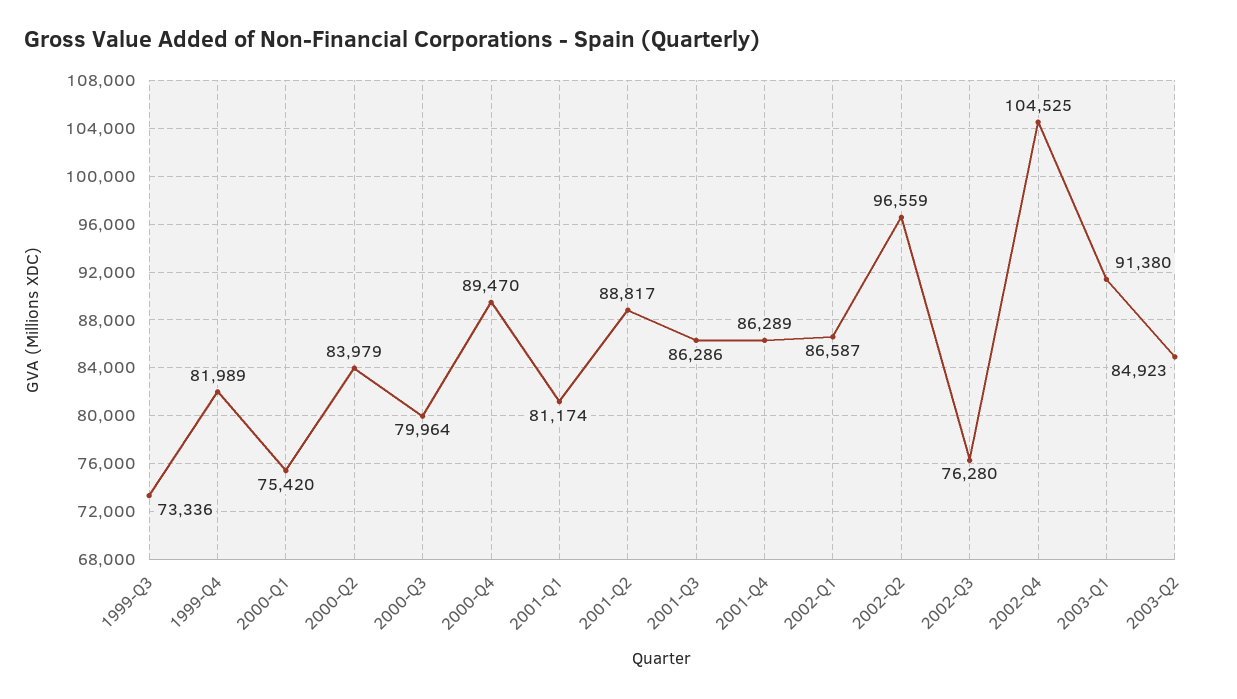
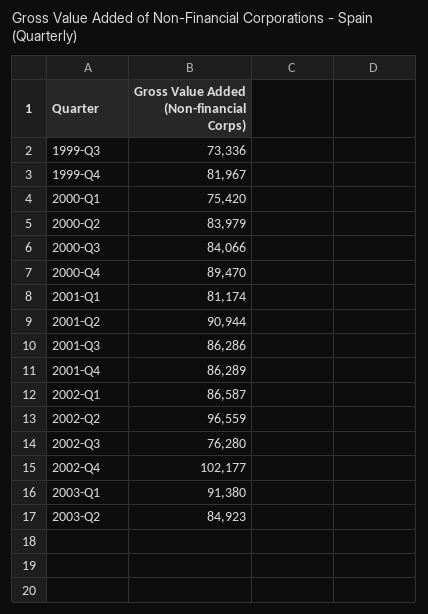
  {
    "1999-Q3": 73336,
-   "1999-Q4": 81989,
+   "1999-Q4": 81967,
    "2000-Q1": 75420,
    "2000-Q2": 83979,
-   "2000-Q3": 79964,
+   "2000-Q3": 84066,
    "2000-Q4": 89470,
    "2001-Q1": 81174,
-   "2001-Q2": 88817,
+   "2001-Q2": 90944,
    "2001-Q3": 86286,
    "2001-Q4": 86289,
    "2002-Q1": 86587,
    "2002-Q2": 96559,
    "2002-Q3": 76280,
-   "2002-Q4": 104525,
+   "2002-Q4": 102177,
    "2003-Q1": 91380,
    "2003-Q2": 84923
  }

